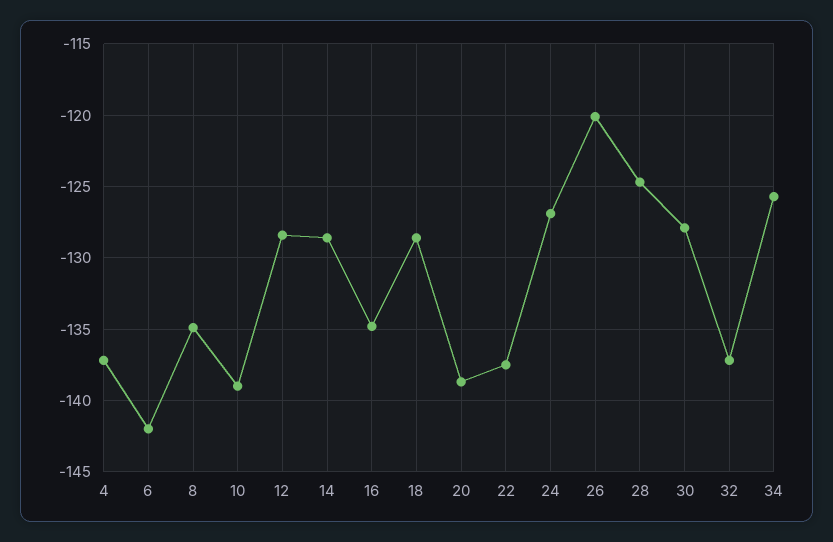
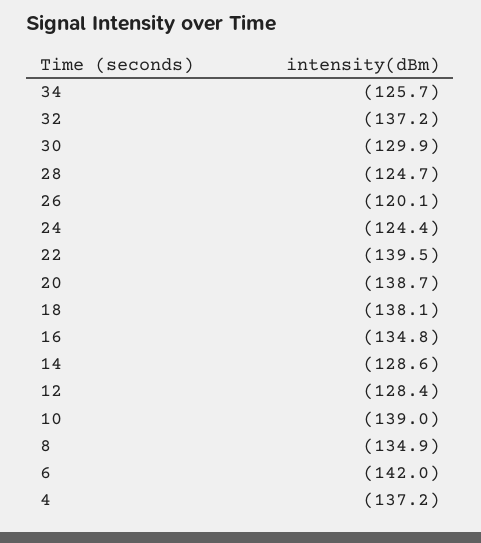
  {
    "4": -137.2,
    "6": -142,
    "8": -134.9,
    "10": -139,
    "12": -128.4,
    "14": -128.6,
    "16": -134.8,
-   "18": -128.5,
+   "18": -138.1,
    "20": -138.7,
-   "22": -137.5,
+   "22": -139.5,
-   "24": -127,
+   "24": -124.4,
    "26": -120.1,
    "28": -124.7,
-   "30": -128,
+   "30": -129.9,
    "32": -137.2,
    "34": -125.7
  }

